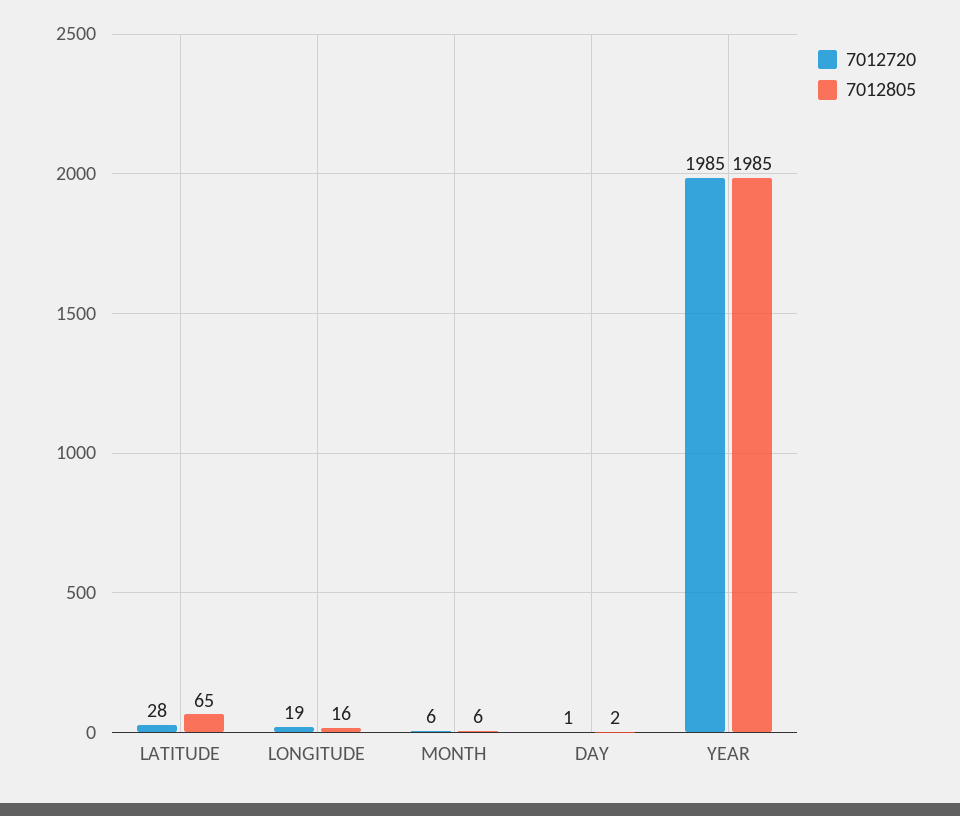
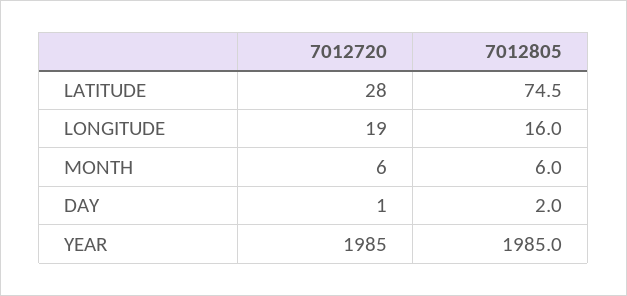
  {
    "7012720": {
      "LATITUDE": 28,
      "LONGITUDE": 19,
      "MONTH": 6,
      "DAY": 1,
      "YEAR": 1985
    },
    "7012805": {
-     "LATITUDE": 65,
+     "LATITUDE": 74.5,
      "LONGITUDE": 16,
      "MONTH": 6,
      "DAY": 2,
      "YEAR": 1985
    }
  }

